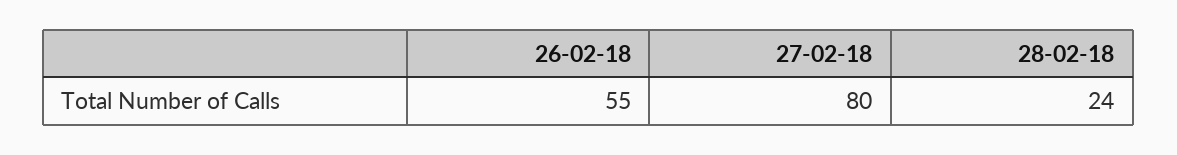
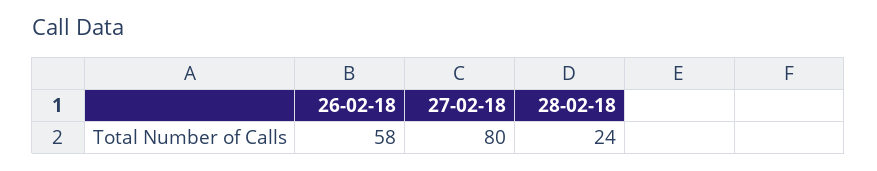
  {
-   "26-02-18": 55,
+   "26-02-18": 58,
    "27-02-18": 80,
    "28-02-18": 24
  }

